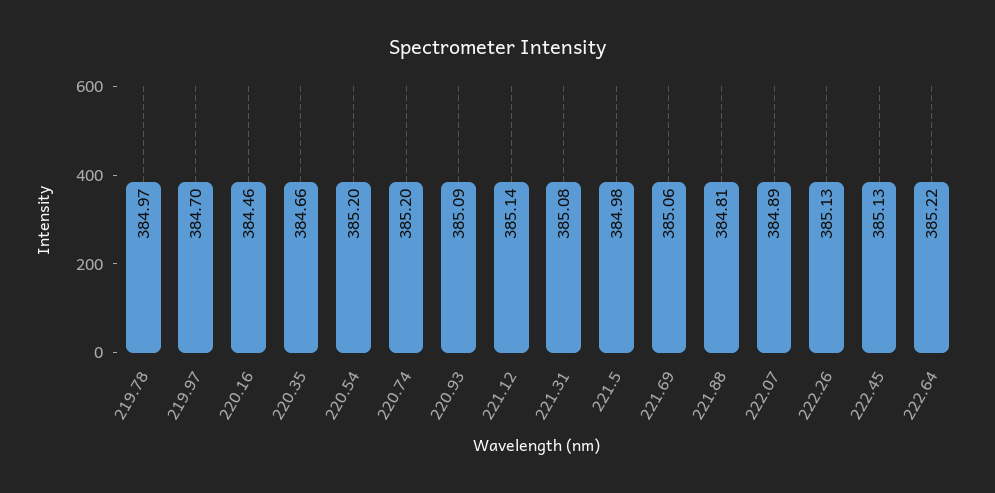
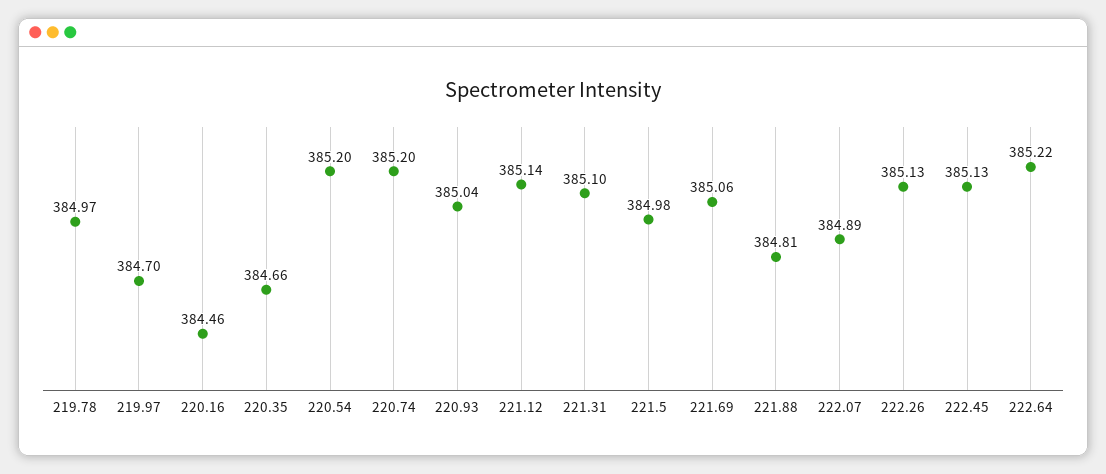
  {
    "219.78": 384.97,
    "219.97": 384.7,
    "220.16": 384.46,
    "220.35": 384.66,
    "220.54": 385.2,
    "220.74": 385.2,
-   "220.93": 385.09,
+   "220.93": 385.04,
    "221.12": 385.14,
-   "221.31": 385.08,
+   "221.31": 385.1,
    "221.5": 384.98,
    "221.69": 385.06,
    "221.88": 384.81,
    "222.07": 384.89,
    "222.26": 385.13,
    "222.45": 385.13,
    "222.64": 385.22
  }

